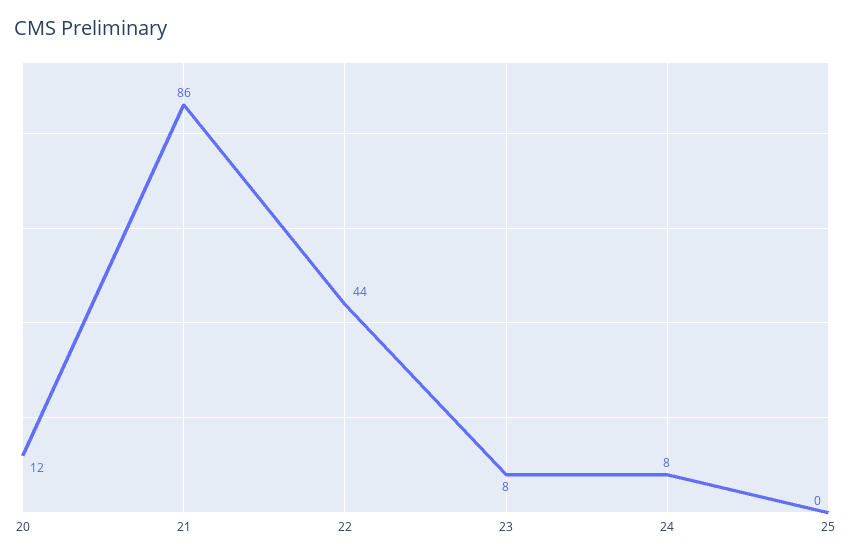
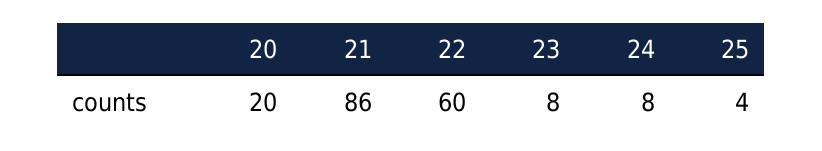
  {
-   "20": 12,
+   "20": 20,
    "21": 86,
-   "22": 44,
+   "22": 60,
    "23": 8,
    "24": 8,
-   "25": 0
+   "25": 4
  }

